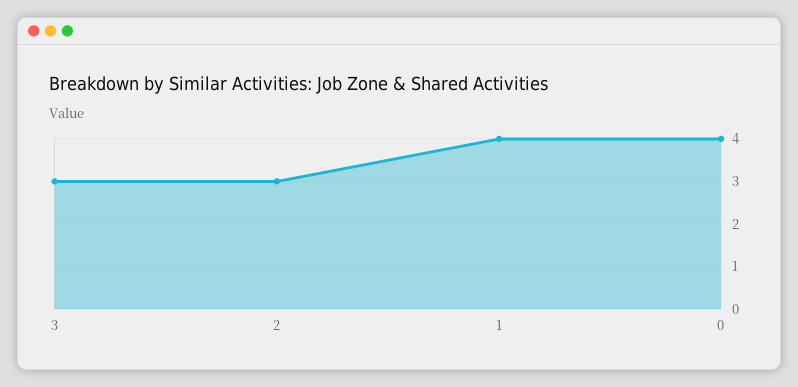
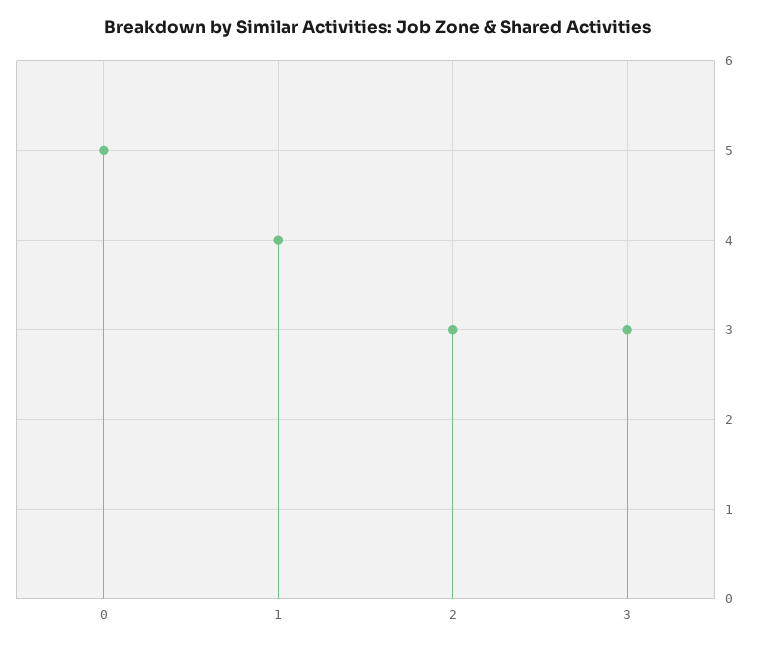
  {
    "3": 3,
    "2": 3,
    "1": 4,
-   "0": 4
+   "0": 5
  }

